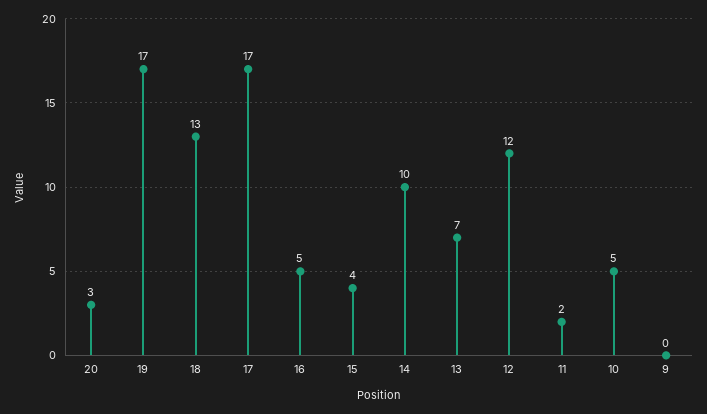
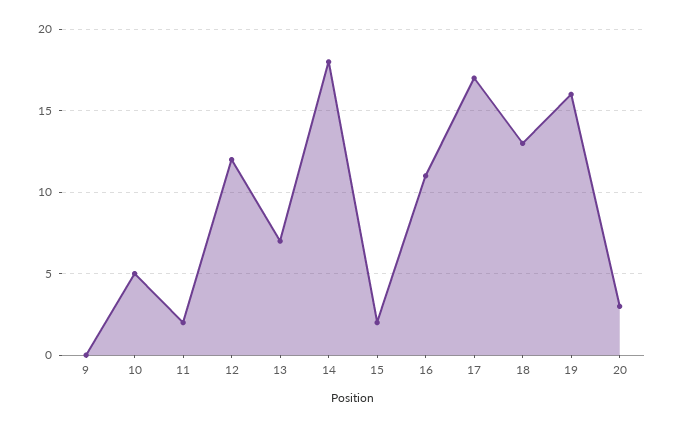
  {
    "20": 3,
-   "19": 17,
+   "19": 16,
    "18": 13,
    "17": 17,
-   "16": 5,
+   "16": 11,
-   "15": 4,
+   "15": 2,
-   "14": 10,
+   "14": 18,
    "13": 7,
    "12": 12,
    "11": 2,
    "10": 5,
    "9": 0
  }

